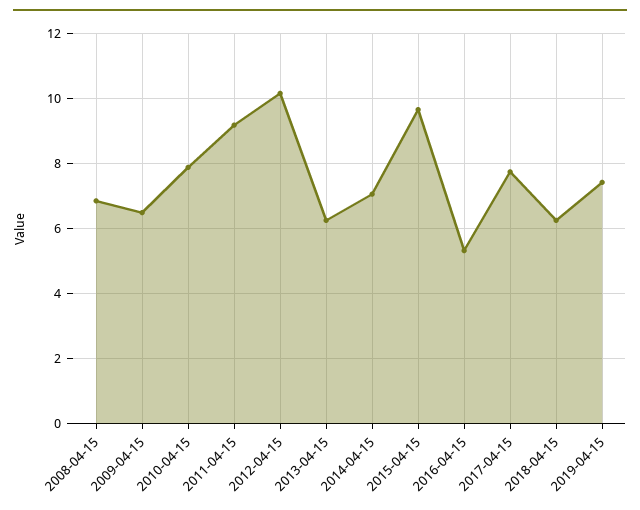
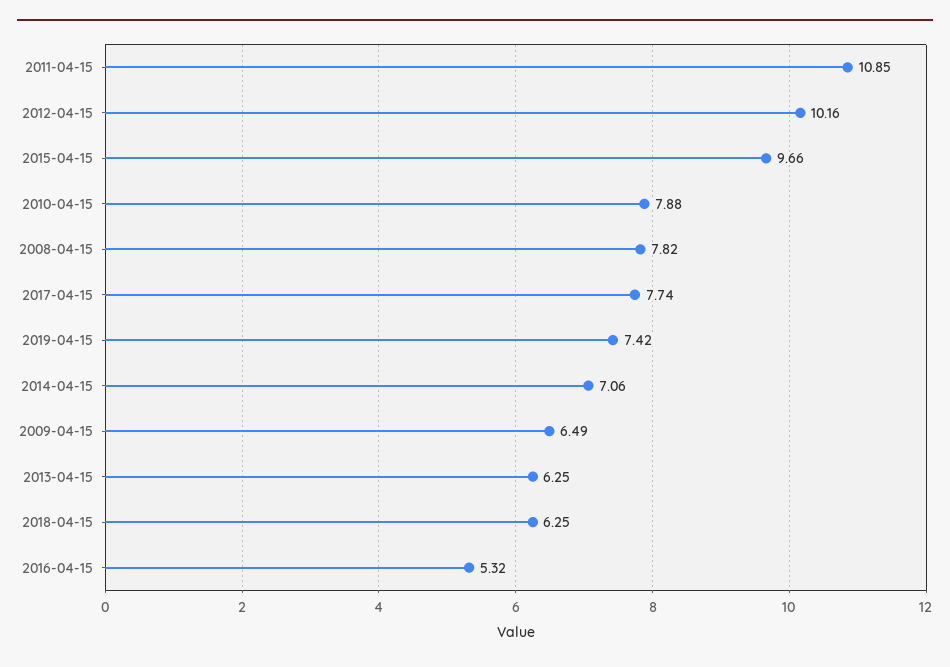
  {
-   "2008-04-15": 6.8,
+   "2008-04-15": 7.82,
    "2009-04-15": 6.49,
    "2010-04-15": 7.88,
-   "2011-04-15": 9.2,
+   "2011-04-15": 10.85,
    "2012-04-15": 10.16,
    "2013-04-15": 6.25,
    "2014-04-15": 7.06,
    "2015-04-15": 9.66,
    "2016-04-15": 5.32,
    "2017-04-15": 7.74,
    "2018-04-15": 6.25,
    "2019-04-15": 7.42
  }

